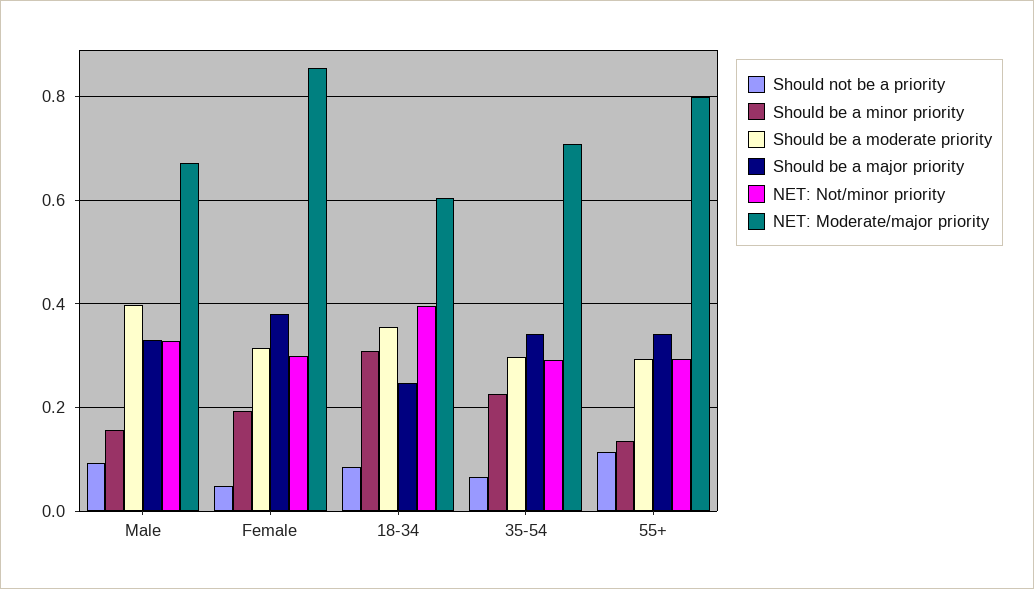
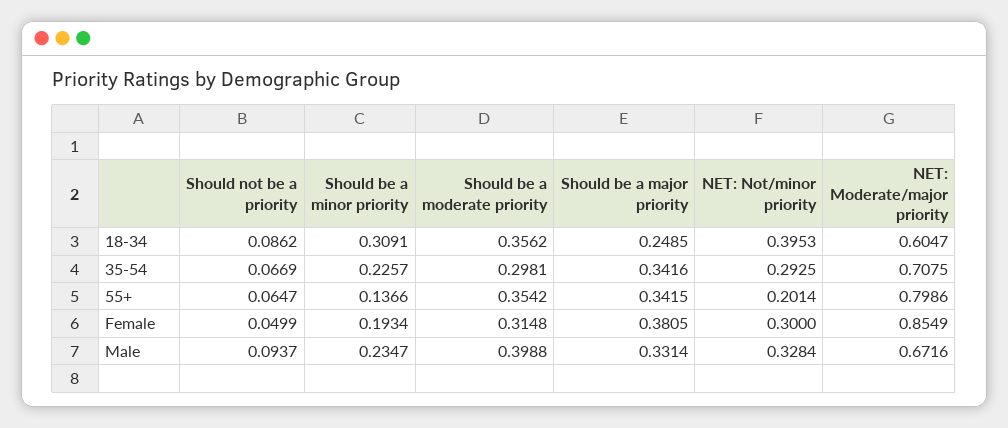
  {
    "Should not be a priority": {
      "Male": 0.0937,
      "Female": 0.0499,
      "18-34": 0.0862,
      "35-54": 0.0669,
-     "55+": 0.12
+     "55+": 0.0647
    },
    "Should be a minor priority": {
-     "Male": 0.16,
+     "Male": 0.2347,
      "Female": 0.1934,
      "18-34": 0.3091,
      "35-54": 0.2257,
      "55+": 0.1366
    },
    "Should be a moderate priority": {
      "Male": 0.3988,
      "Female": 0.3148,
      "18-34": 0.3562,
      "35-54": 0.2981,
-     "55+": 0.3
+     "55+": 0.3542
    },
    "Should be a major priority": {
      "Male": 0.3314,
      "Female": 0.3805,
      "18-34": 0.2485,
      "35-54": 0.3416,
      "55+": 0.3415
    },
    "NET: Not/minor priority": {
      "Male": 0.3284,
      "Female": 0.3,
      "18-34": 0.3953,
      "35-54": 0.2925,
-     "55+": 0.3
+     "55+": 0.2014
    },
    "NET: Moderate/major priority": {
      "Male": 0.6716,
      "Female": 0.8549,
      "18-34": 0.6047,
      "35-54": 0.7075,
      "55+": 0.7986
    }
  }

